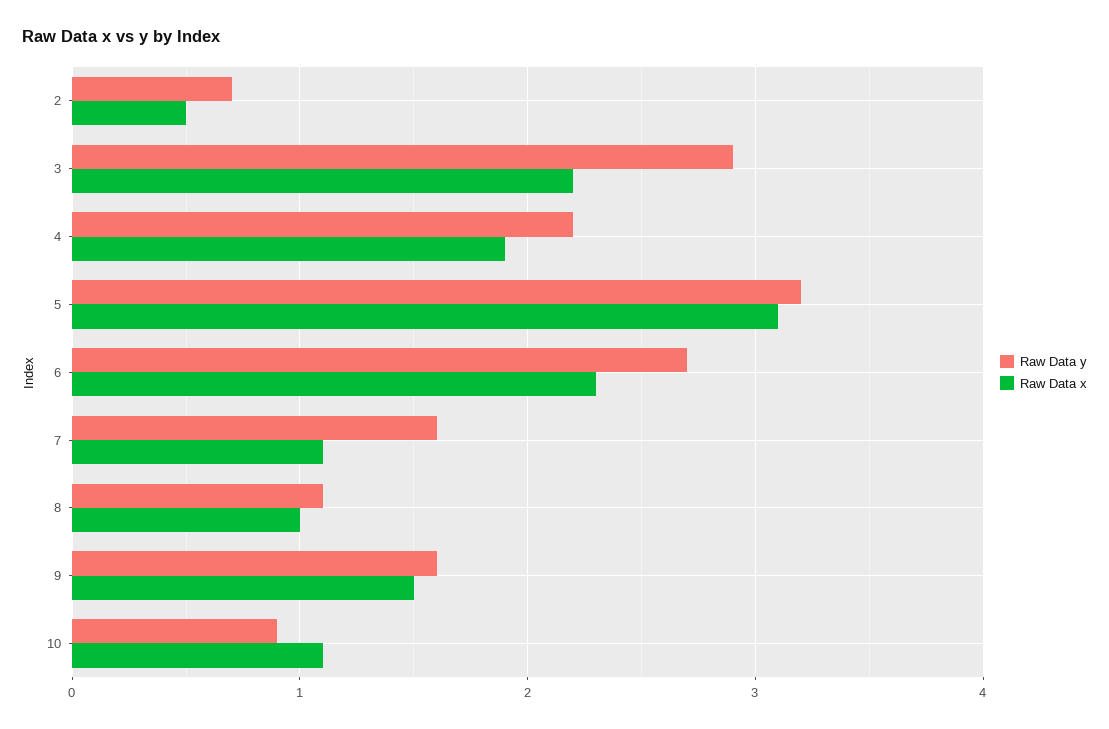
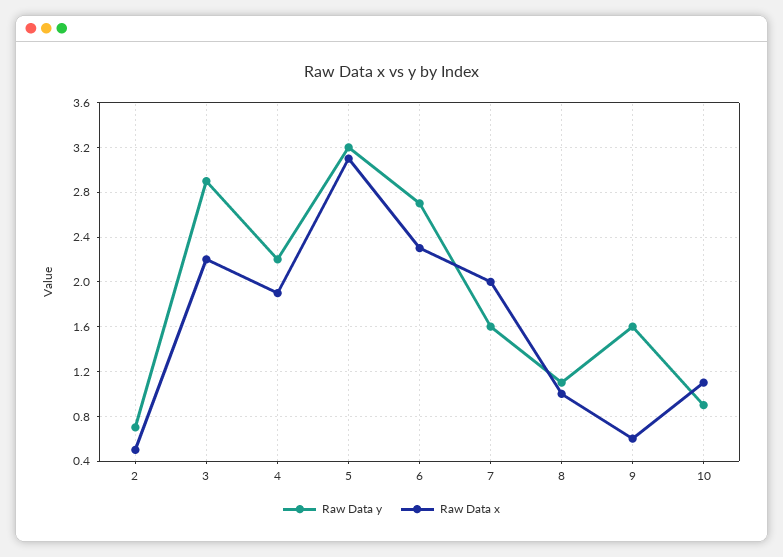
  {
    "Raw Data y": {
      "2": 0.7,
      "3": 2.9,
      "4": 2.2,
      "5": 3.2,
      "6": 2.7,
      "7": 1.6,
      "8": 1.1,
      "9": 1.6,
      "10": 0.9
    },
    "Raw Data x": {
      "2": 0.5,
      "3": 2.2,
      "4": 1.9,
      "5": 3.1,
      "6": 2.3,
-     "7": 1.1,
+     "7": 2,
      "8": 1,
-     "9": 1.5,
+     "9": 0.6,
      "10": 1.1
    }
  }

